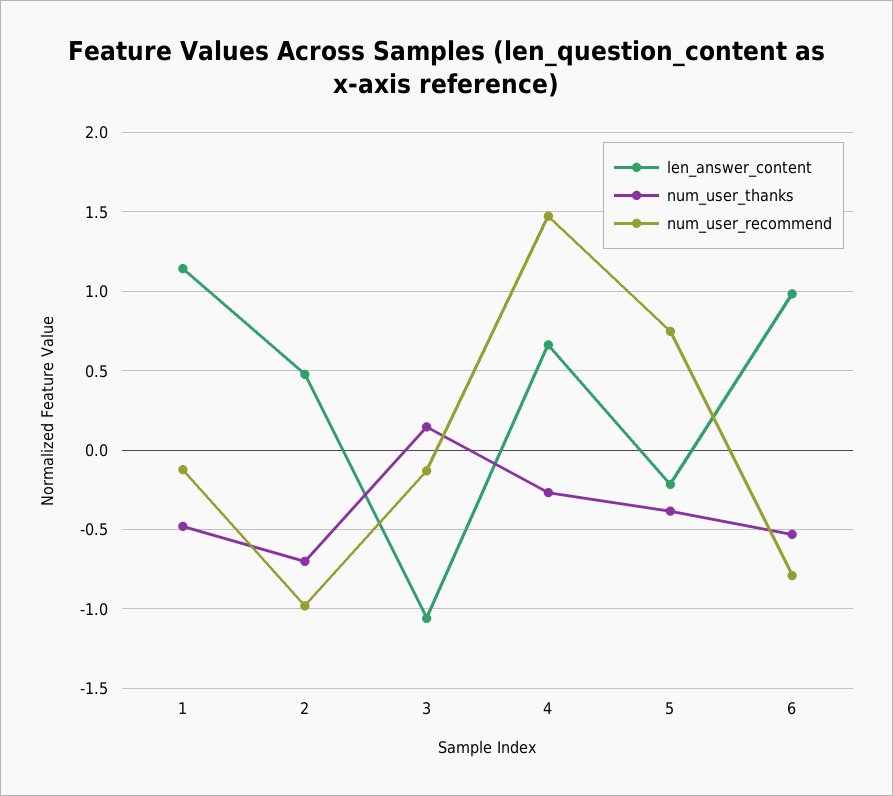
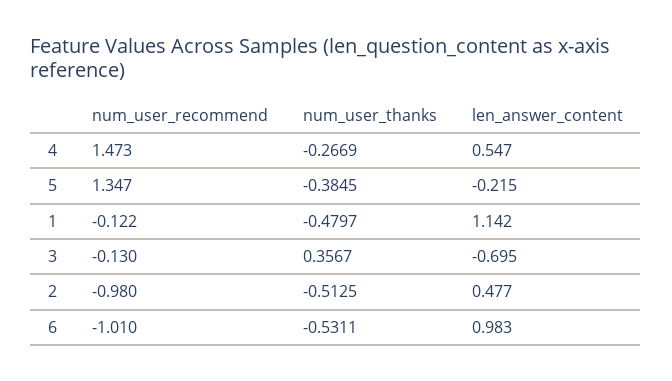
  {
    "len_answer_content": {
      "1": 1.142,
      "2": 0.477,
-     "3": -1.05,
+     "3": -0.695,
-     "4": 0.65,
+     "4": 0.547,
      "5": -0.215,
      "6": 0.983
    },
    "num_user_thanks": {
      "1": -0.4797,
-     "2": -0.7,
+     "2": -0.5125,
-     "3": 0.15,
+     "3": 0.3567,
      "4": -0.2669,
      "5": -0.3845,
      "6": -0.5311
    },
    "num_user_recommend": {
      "1": -0.122,
      "2": -0.98,
      "3": -0.13,
      "4": 1.473,
-     "5": 0.75,
+     "5": 1.347,
-     "6": -0.8
+     "6": -1.01
    }
  }

